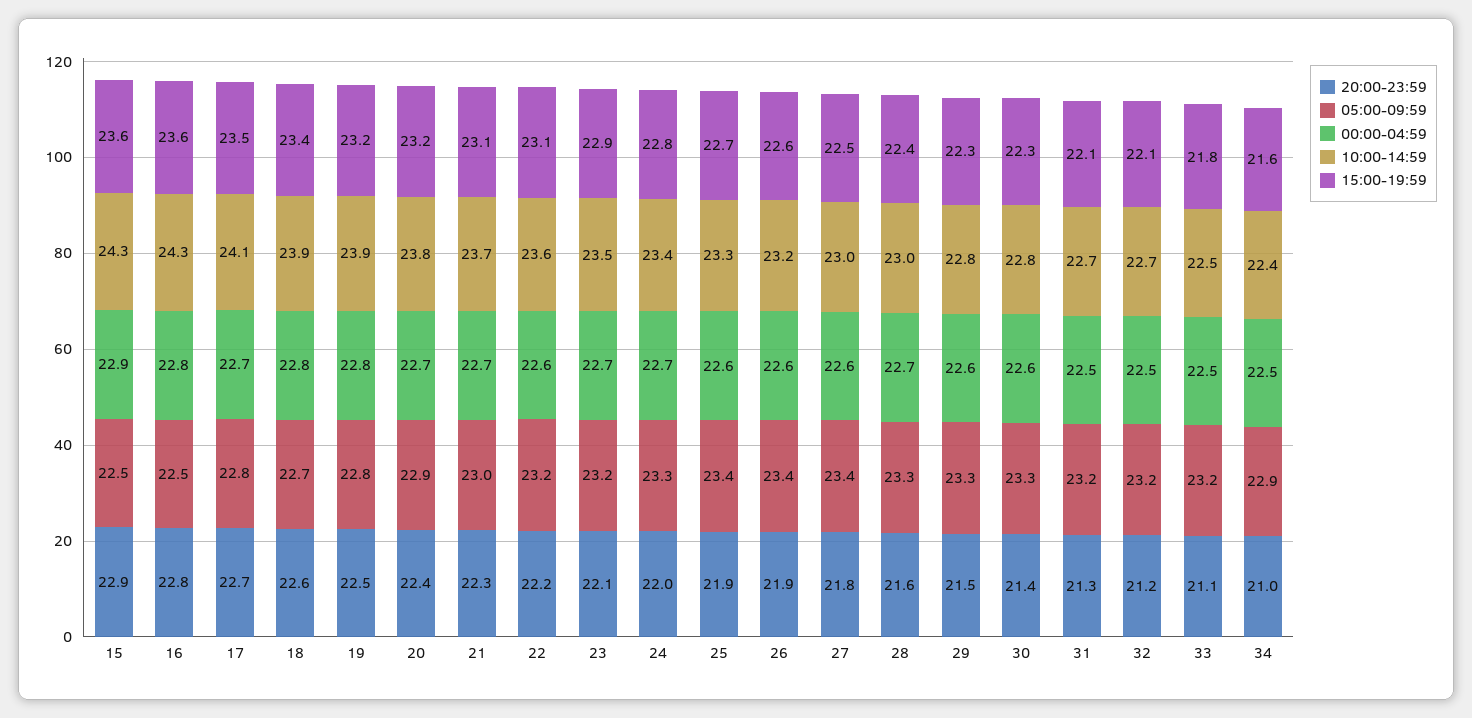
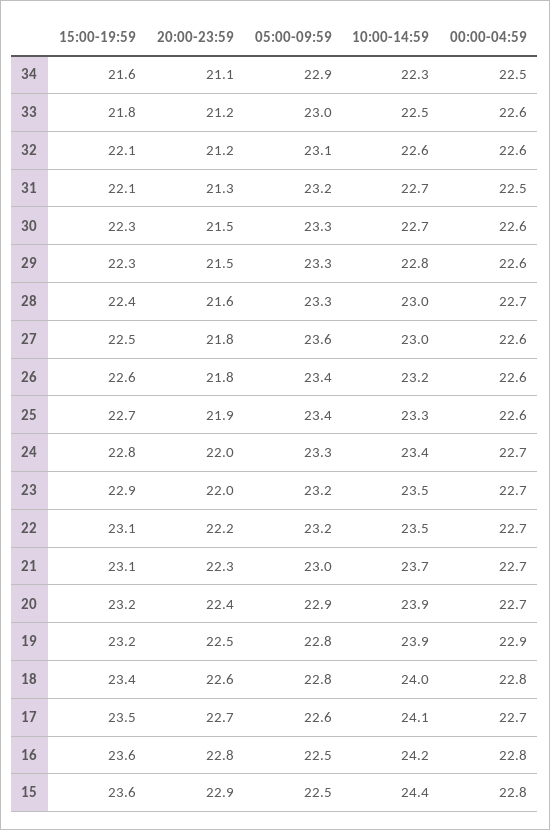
  {
    "20:00-23:59": {
      "15": 22.9,
      "16": 22.8,
      "17": 22.7,
      "18": 22.6,
      "19": 22.5,
      "20": 22.4,
      "21": 22.3,
      "22": 22.2,
-     "23": 22.1,
+     "23": 22,
      "24": 22,
      "25": 21.9,
-     "26": 21.9,
+     "26": 21.8,
      "27": 21.8,
      "28": 21.6,
      "29": 21.5,
-     "30": 21.4,
+     "30": 21.5,
      "31": 21.3,
      "32": 21.2,
-     "33": 21.1,
+     "33": 21.2,
-     "34": 21
+     "34": 21.1
    },
    "05:00-09:59": {
      "15": 22.5,
      "16": 22.5,
-     "17": 22.8,
+     "17": 22.6,
-     "18": 22.7,
+     "18": 22.8,
      "19": 22.8,
      "20": 22.9,
      "21": 23,
      "22": 23.2,
      "23": 23.2,
      "24": 23.3,
      "25": 23.4,
      "26": 23.4,
-     "27": 23.4,
+     "27": 23.6,
      "28": 23.3,
      "29": 23.3,
      "30": 23.3,
      "31": 23.2,
-     "32": 23.2,
+     "32": 23.1,
-     "33": 23.2,
+     "33": 23,
      "34": 22.9
    },
    "00:00-04:59": {
-     "15": 22.9,
+     "15": 22.8,
      "16": 22.8,
      "17": 22.7,
      "18": 22.8,
-     "19": 22.8,
+     "19": 22.9,
      "20": 22.7,
      "21": 22.7,
-     "22": 22.6,
+     "22": 22.7,
      "23": 22.7,
      "24": 22.7,
      "25": 22.6,
      "26": 22.6,
      "27": 22.6,
      "28": 22.7,
      "29": 22.6,
      "30": 22.6,
      "31": 22.5,
-     "32": 22.5,
+     "32": 22.6,
-     "33": 22.5,
+     "33": 22.6,
      "34": 22.5
    },
    "10:00-14:59": {
-     "15": 24.3,
+     "15": 24.4,
-     "16": 24.3,
+     "16": 24.2,
      "17": 24.1,
-     "18": 23.9,
+     "18": 24,
      "19": 23.9,
-     "20": 23.8,
+     "20": 23.9,
      "21": 23.7,
-     "22": 23.6,
+     "22": 23.5,
      "23": 23.5,
      "24": 23.4,
      "25": 23.3,
      "26": 23.2,
      "27": 23,
      "28": 23,
      "29": 22.8,
-     "30": 22.8,
+     "30": 22.7,
      "31": 22.7,
-     "32": 22.7,
+     "32": 22.6,
      "33": 22.5,
-     "34": 22.4
+     "34": 22.3
    },
    "15:00-19:59": {
      "15": 23.6,
      "16": 23.6,
      "17": 23.5,
      "18": 23.4,
      "19": 23.2,
      "20": 23.2,
      "21": 23.1,
      "22": 23.1,
      "23": 22.9,
      "24": 22.8,
      "25": 22.7,
      "26": 22.6,
      "27": 22.5,
      "28": 22.4,
      "29": 22.3,
      "30": 22.3,
      "31": 22.1,
      "32": 22.1,
      "33": 21.8,
      "34": 21.6
    }
  }

